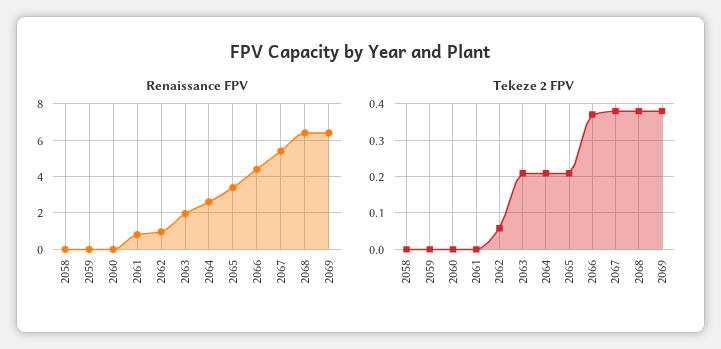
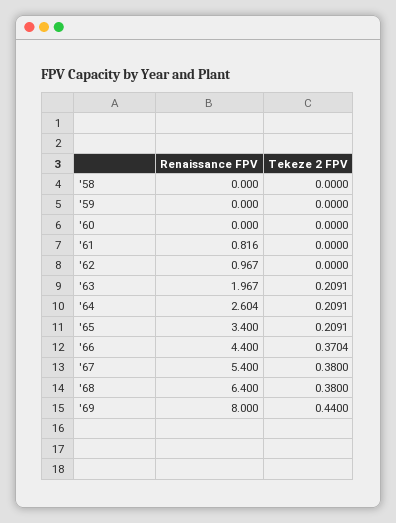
  {
    "Renaissance FPV": {
      "2058": 0,
      "2059": 0,
      "2060": 0,
      "2061": 0.816,
      "2062": 0.967,
      "2063": 1.967,
      "2064": 2.604,
      "2065": 3.4,
      "2066": 4.4,
      "2067": 5.4,
      "2068": 6.4,
-     "2069": 6.5
+     "2069": 8
    },
    "Tekeze 2 FPV": {
      "2058": 0,
      "2059": 0,
      "2060": 0,
      "2061": 0,
-     "2062": 0.06,
+     "2062": 0,
      "2063": 0.2091,
      "2064": 0.2091,
      "2065": 0.2091,
      "2066": 0.3704,
      "2067": 0.38,
      "2068": 0.38,
-     "2069": 0.38
+     "2069": 0.44
    }
  }

